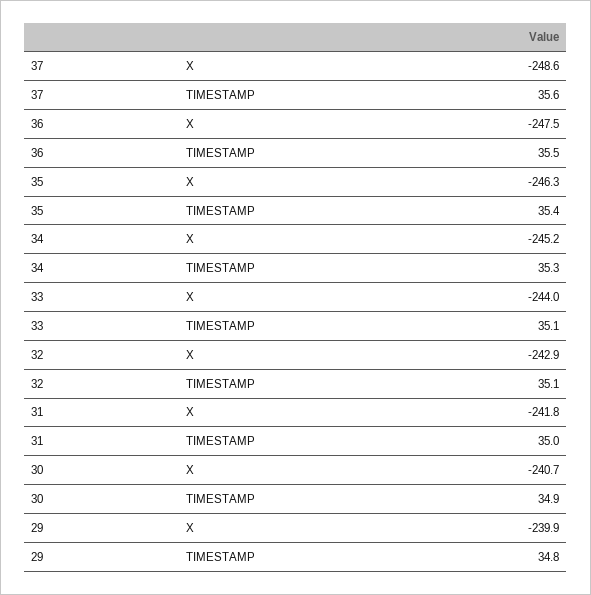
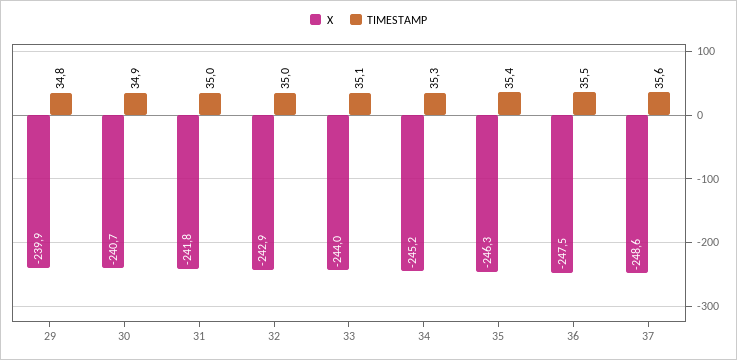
  {
    "X": {
      "37": -248.6,
      "36": -247.5,
      "35": -246.3,
      "34": -245.2,
      "33": -244,
      "32": -242.9,
      "31": -241.8,
      "30": -240.7,
      "29": -239.9
    },
    "TIMESTAMP": {
      "37": 35.6,
      "36": 35.5,
      "35": 35.4,
      "34": 35.3,
      "33": 35.1,
-     "32": 35.1,
+     "32": 35,
      "31": 35,
      "30": 34.9,
      "29": 34.8
    }
  }

